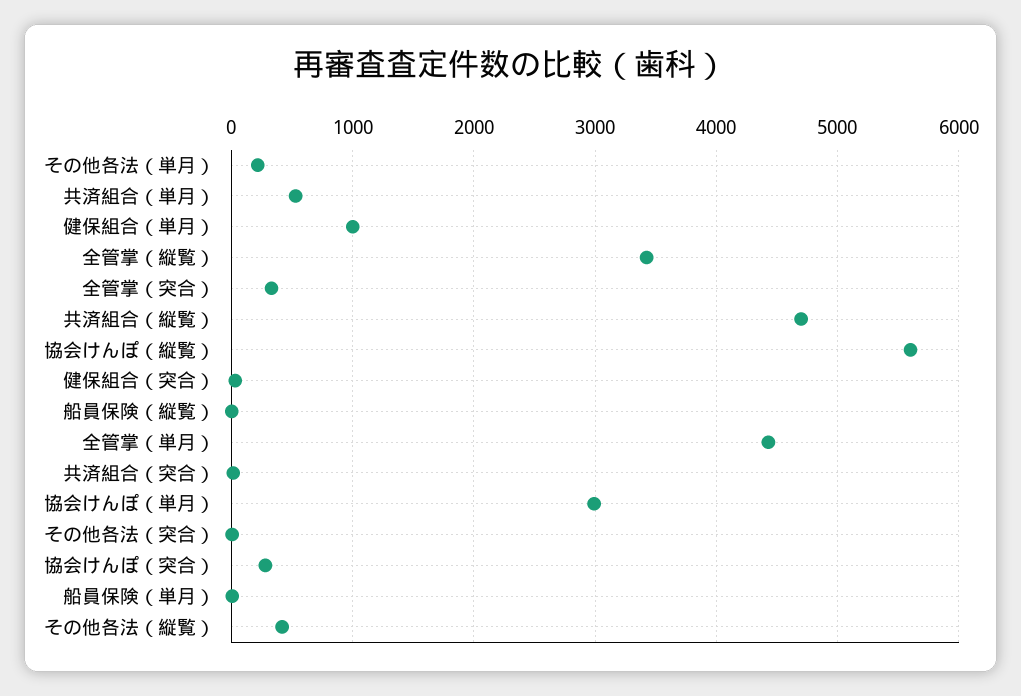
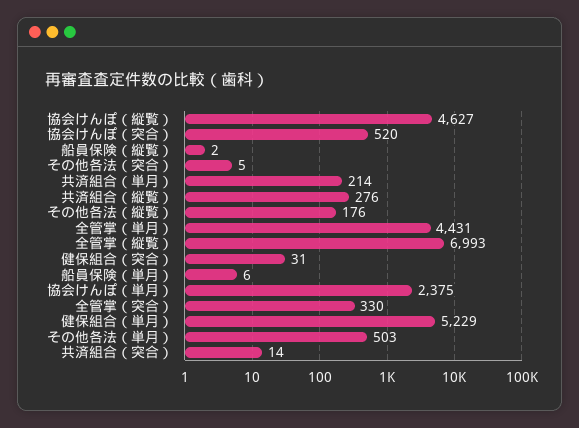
  {
-   "その他各法（単月）": 200,
+   "その他各法（単月）": 503,
-   "共済組合（単月）": 500,
+   "共済組合（単月）": 214,
-   "健保組合（単月）": 1000,
+   "健保組合（単月）": 5229,
-   "全管掌（縦覧）": 3400,
+   "全管掌（縦覧）": 6993,
    "全管掌（突合）": 330,
-   "共済組合（縦覧）": 4700,
+   "共済組合（縦覧）": 276,
-   "協会けんぽ（縦覧）": 5600,
+   "協会けんぽ（縦覧）": 4627,
    "健保組合（突合）": 31,
    "船員保険（縦覧）": 2,
    "全管掌（単月）": 4431,
    "共済組合（突合）": 14,
-   "協会けんぽ（単月）": 3000,
+   "協会けんぽ（単月）": 2375,
    "その他各法（突合）": 5,
-   "協会けんぽ（突合）": 300,
+   "協会けんぽ（突合）": 520,
    "船員保険（単月）": 6,
-   "その他各法（縦覧）": 400
+   "その他各法（縦覧）": 176
  }

